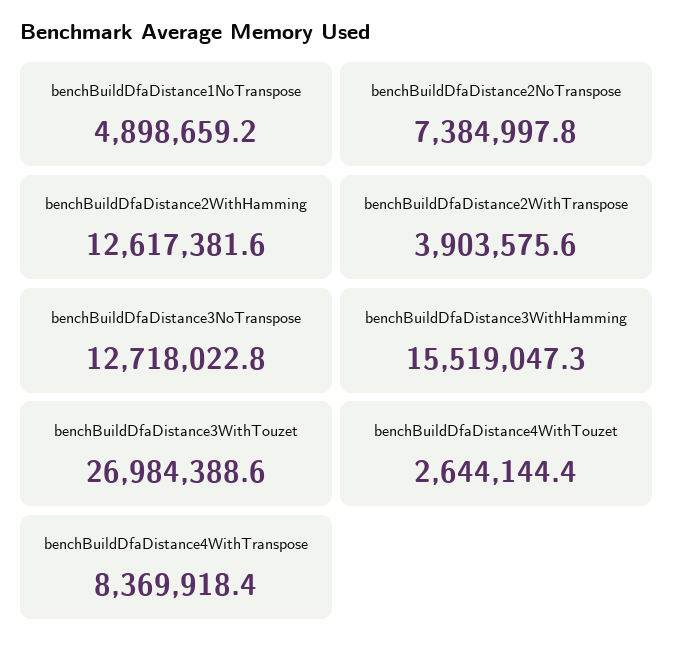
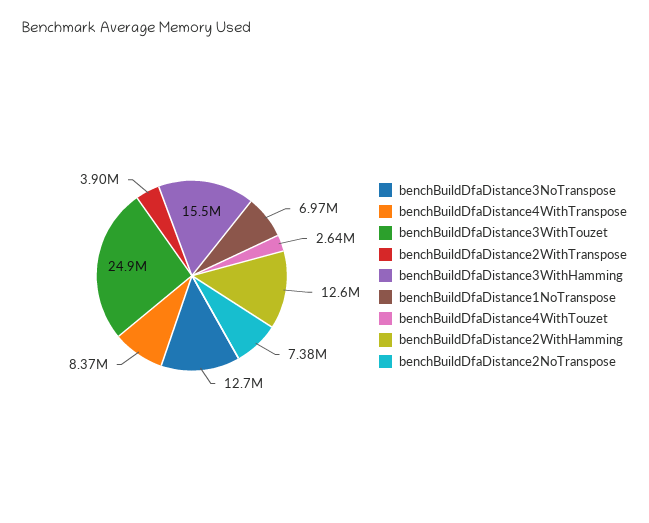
  {
-   "benchBuildDfaDistance1NoTranspose": 4898659.2,
+   "benchBuildDfaDistance1NoTranspose": 6970000,
    "benchBuildDfaDistance2NoTranspose": 7384997.8,
    "benchBuildDfaDistance2WithHamming": 12617381.6,
    "benchBuildDfaDistance2WithTranspose": 3903575.6,
    "benchBuildDfaDistance3NoTranspose": 12718022.8,
    "benchBuildDfaDistance3WithHamming": 15519047.3,
-   "benchBuildDfaDistance3WithTouzet": 26984388.6,
+   "benchBuildDfaDistance3WithTouzet": 24900000,
    "benchBuildDfaDistance4WithTouzet": 2644144.4,
    "benchBuildDfaDistance4WithTranspose": 8369918.4
  }

